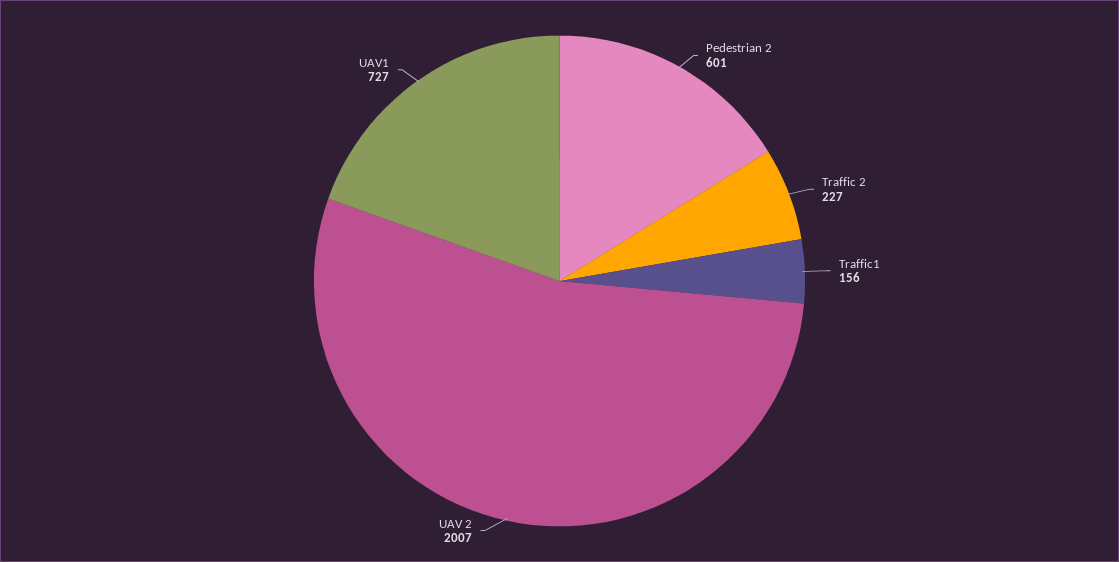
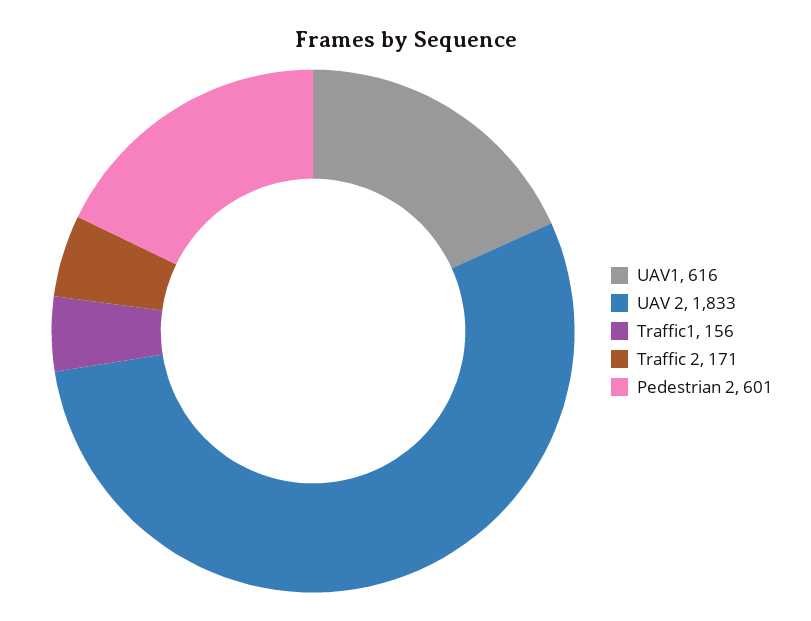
  {
    "Pedestrian 2": 601,
-   "Traffic 2": 227,
+   "Traffic 2": 171,
    "Traffic1": 156,
-   "UAV 2": 2007,
+   "UAV 2": 1833,
-   "UAV1": 727
+   "UAV1": 616
  }

